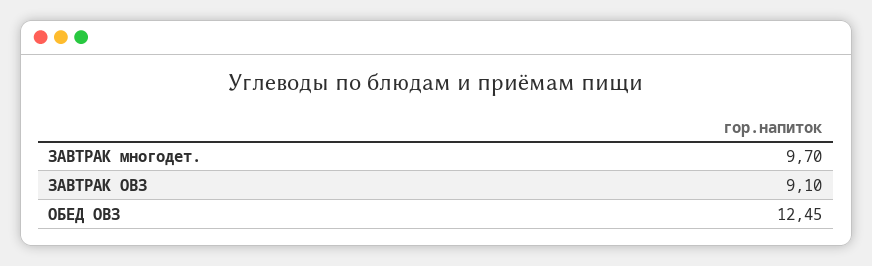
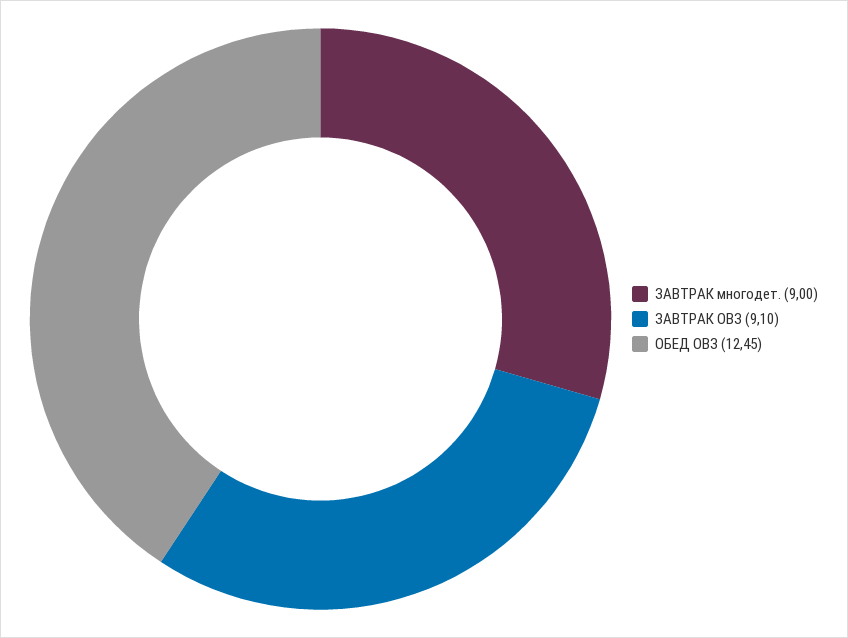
  {
-   "ЗАВТРАК многодет.": 9.7,
+   "ЗАВТРАК многодет.": 9,
    "ЗАВТРАК ОВЗ": 9.1,
    "ОБЕД ОВЗ": 12.45
  }

